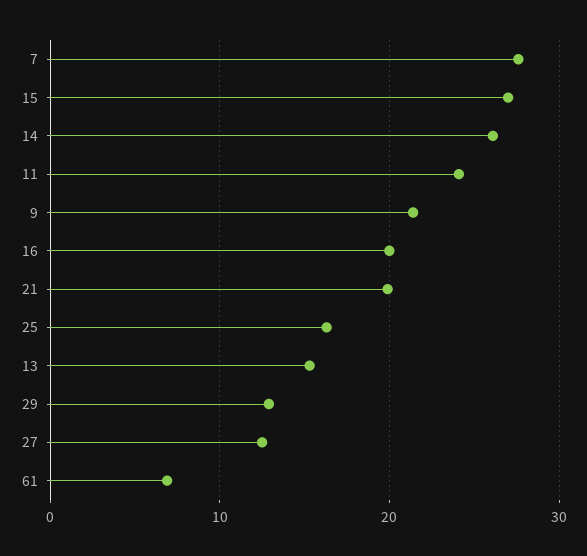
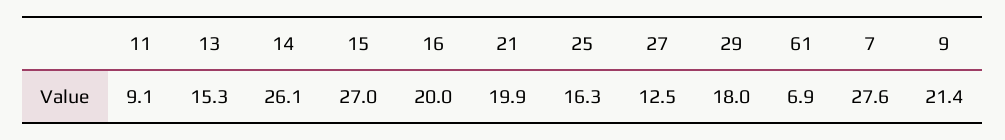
  {
    "7": 27.6,
    "15": 27,
    "14": 26.1,
-   "11": 24,
+   "11": 9.1,
    "9": 21.4,
    "16": 20,
    "21": 19.9,
    "25": 16.3,
    "13": 15.3,
-   "29": 13,
+   "29": 18,
    "27": 12.5,
    "61": 6.9
  }

